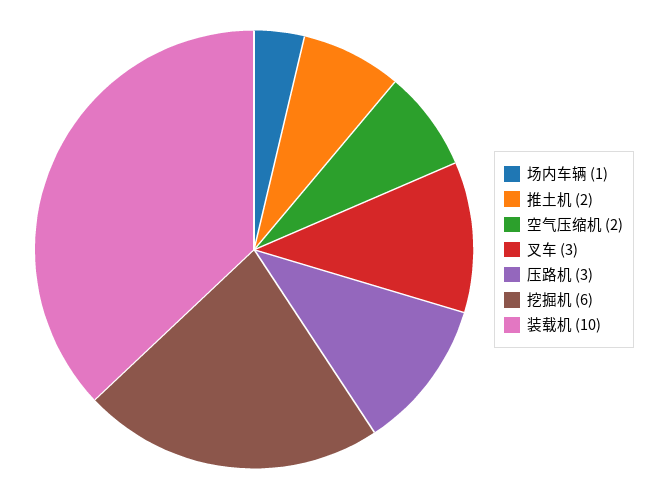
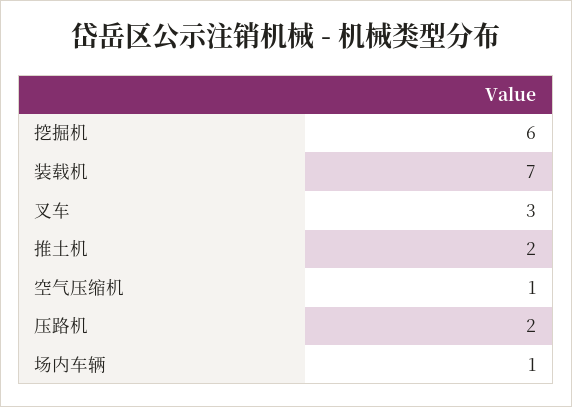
  {
    "场内车辆": 1,
    "推土机": 2,
-   "空气压缩机": 2,
+   "空气压缩机": 1,
    "叉车": 3,
-   "压路机": 3,
+   "压路机": 2,
    "挖掘机": 6,
-   "装载机": 10
+   "装载机": 7
  }

